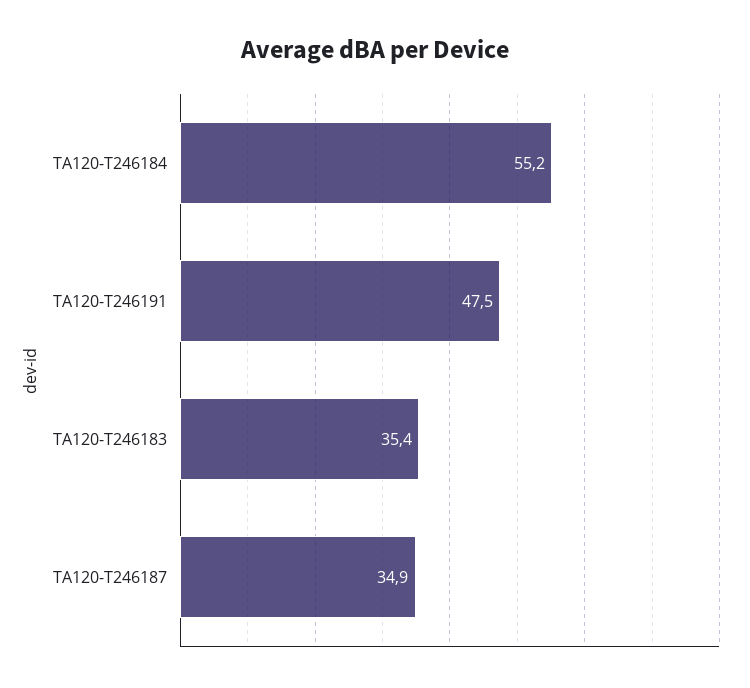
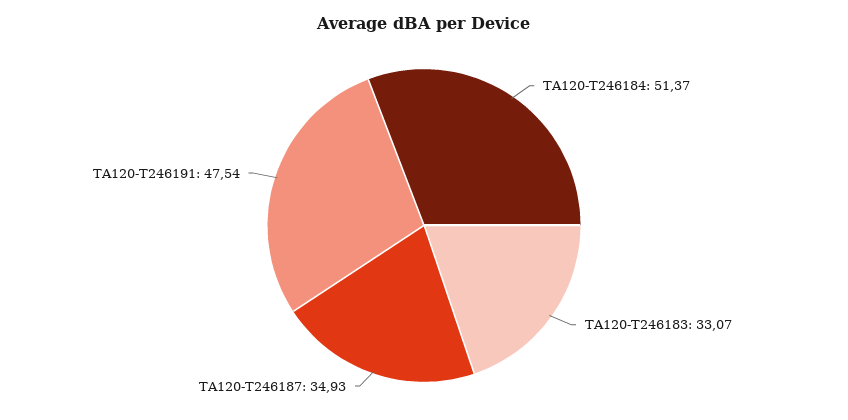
  {
-   "TA120-T246184": 55.2,
+   "TA120-T246184": 51.37,
    "TA120-T246191": 47.54,
-   "TA120-T246183": 35.4,
+   "TA120-T246183": 33.07,
    "TA120-T246187": 34.93
  }

